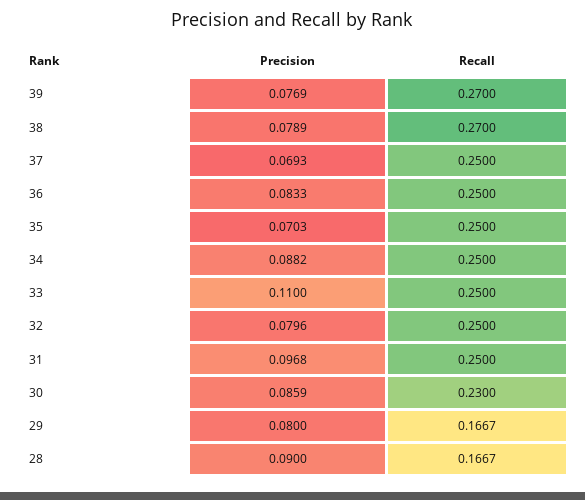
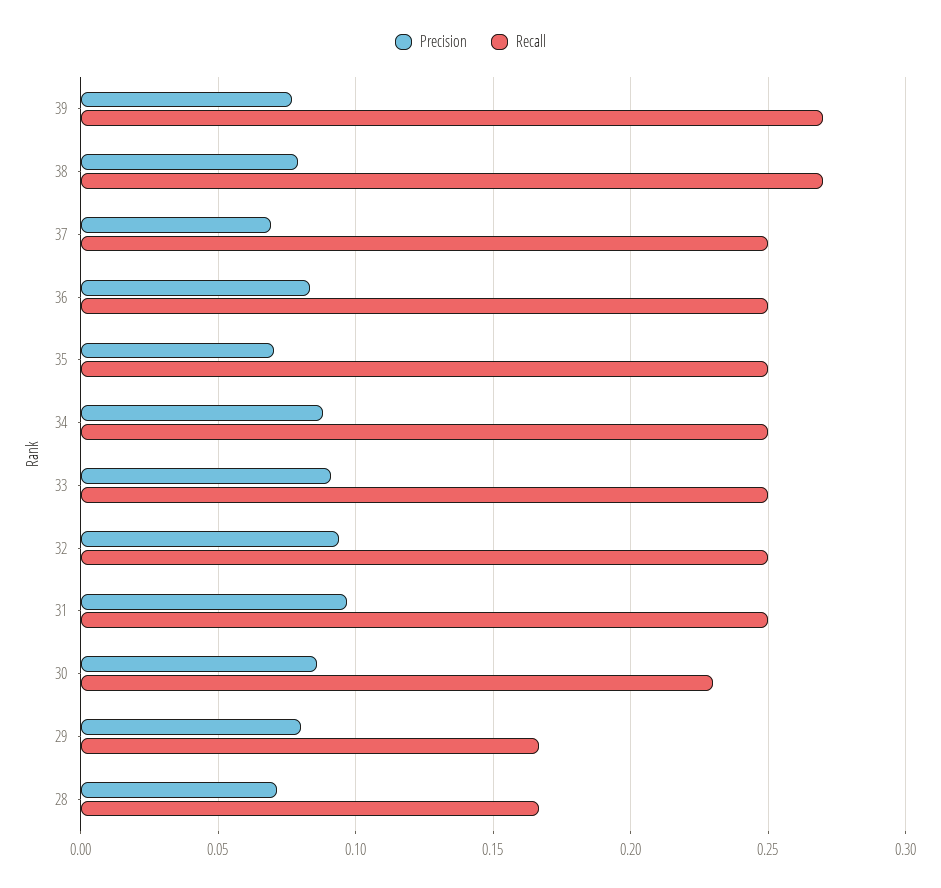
  {
    "Precision": {
      "39": 0.0769,
      "38": 0.0789,
      "37": 0.0693,
      "36": 0.0833,
      "35": 0.0703,
      "34": 0.0882,
-     "33": 0.11,
+     "33": 0.09,
-     "32": 0.0796,
+     "32": 0.095,
      "31": 0.0968,
      "30": 0.0859,
      "29": 0.08,
-     "28": 0.09
+     "28": 0.07
    },
    "Recall": {
      "39": 0.27,
      "38": 0.27,
      "37": 0.25,
      "36": 0.25,
      "35": 0.25,
      "34": 0.25,
      "33": 0.25,
      "32": 0.25,
      "31": 0.25,
      "30": 0.23,
      "29": 0.1667,
      "28": 0.1667
    }
  }

